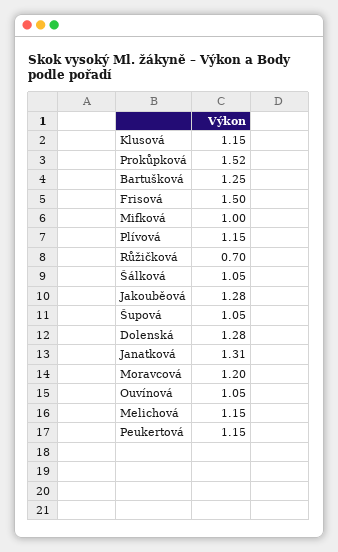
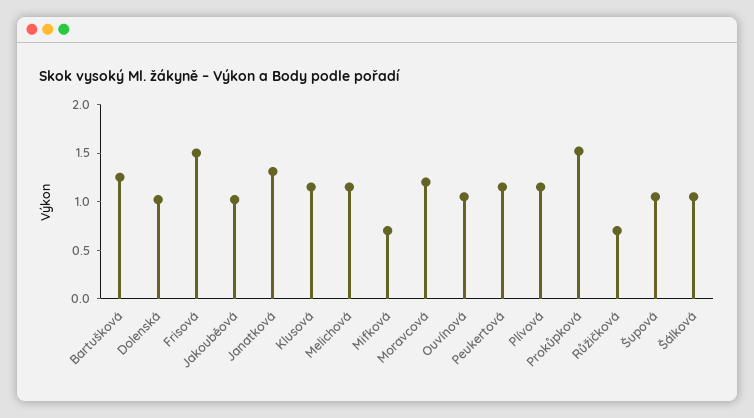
  {
    "Klusová": 1.15,
    "Prokůpková": 1.52,
    "Bartušková": 1.25,
    "Frisová": 1.5,
-   "Mifková": 1,
+   "Mifková": 0.7,
    "Plívová": 1.15,
    "Růžičková": 0.7,
    "Šálková": 1.05,
-   "Jakouběová": 1.28,
+   "Jakouběová": 1,
    "Šupová": 1.05,
-   "Dolenská": 1.28,
+   "Dolenská": 1,
    "Janatková": 1.31,
    "Moravcová": 1.2,
    "Ouvínová": 1.05,
    "Melichová": 1.15,
    "Peukertová": 1.15
  }

